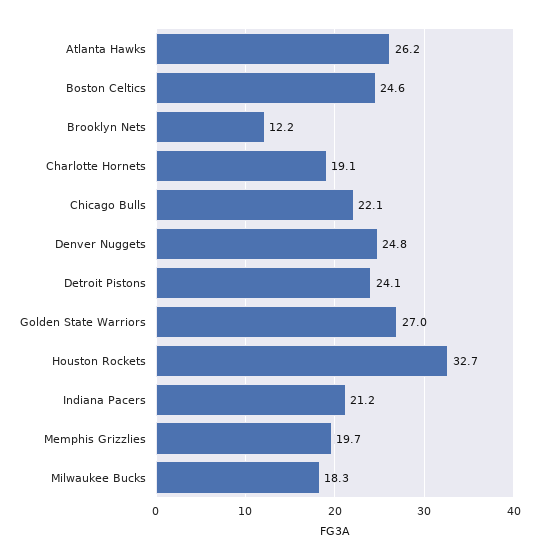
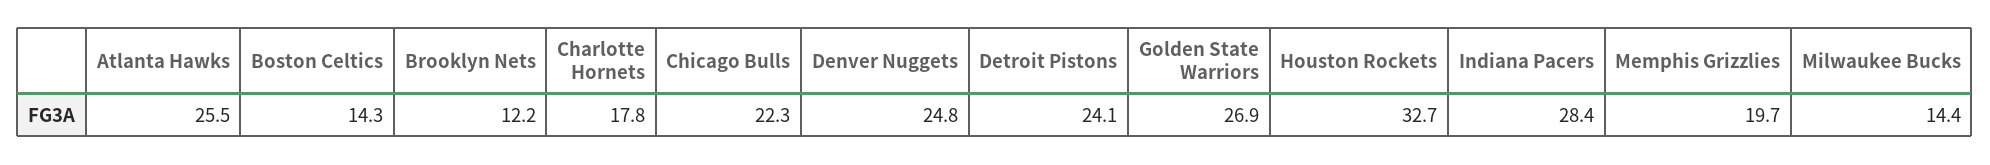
  {
-   "Atlanta Hawks": 26.2,
+   "Atlanta Hawks": 25.5,
-   "Boston Celtics": 24.6,
+   "Boston Celtics": 14.3,
    "Brooklyn Nets": 12.2,
-   "Charlotte Hornets": 19.1,
+   "Charlotte Hornets": 17.8,
-   "Chicago Bulls": 22.1,
+   "Chicago Bulls": 22.3,
    "Denver Nuggets": 24.8,
    "Detroit Pistons": 24.1,
-   "Golden State Warriors": 27,
+   "Golden State Warriors": 26.9,
    "Houston Rockets": 32.7,
-   "Indiana Pacers": 21.2,
+   "Indiana Pacers": 28.4,
    "Memphis Grizzlies": 19.7,
-   "Milwaukee Bucks": 18.3
+   "Milwaukee Bucks": 14.4
  }

